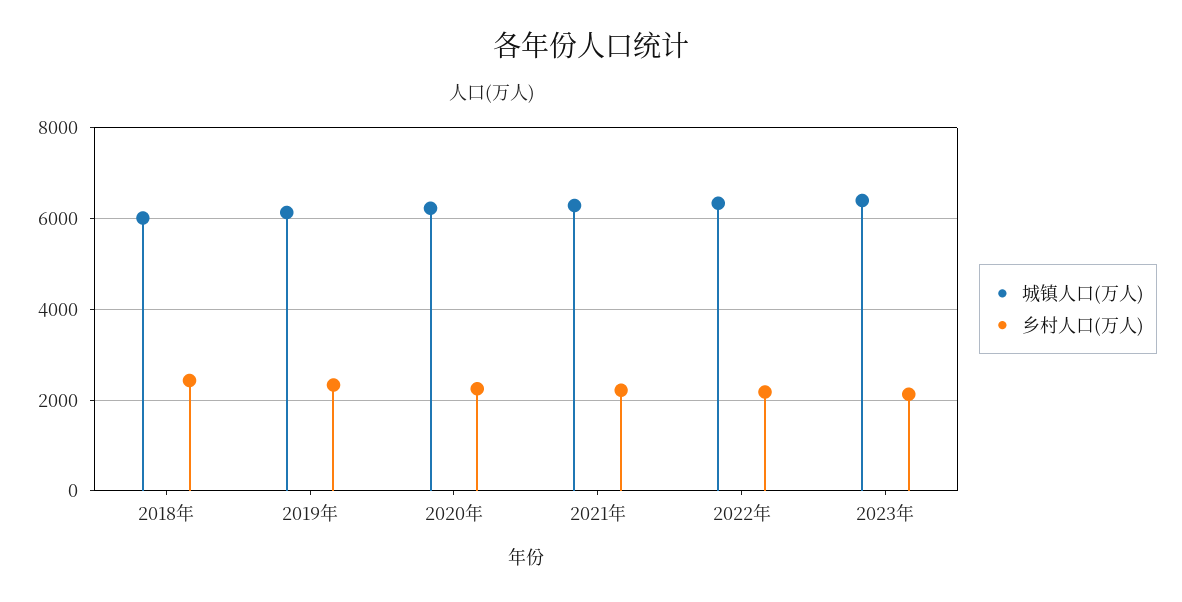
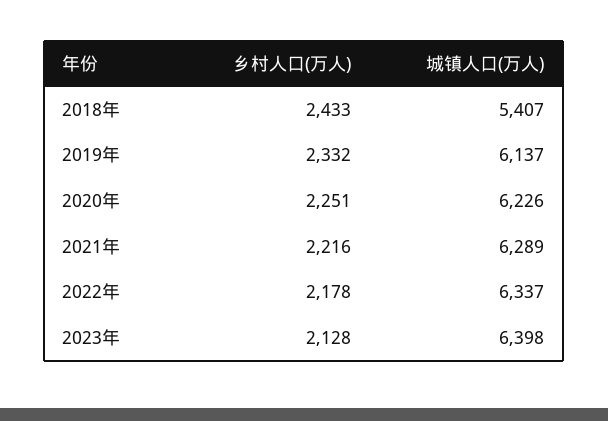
  {
    "城镇人口(万人)": {
-     "2018年": 6000,
+     "2018年": 5407,
      "2019年": 6137,
      "2020年": 6226,
      "2021年": 6289,
      "2022年": 6337,
      "2023年": 6398
    },
    "乡村人口(万人)": {
      "2018年": 2433,
      "2019年": 2332,
      "2020年": 2251,
      "2021年": 2216,
      "2022年": 2178,
      "2023年": 2128
    }
  }

